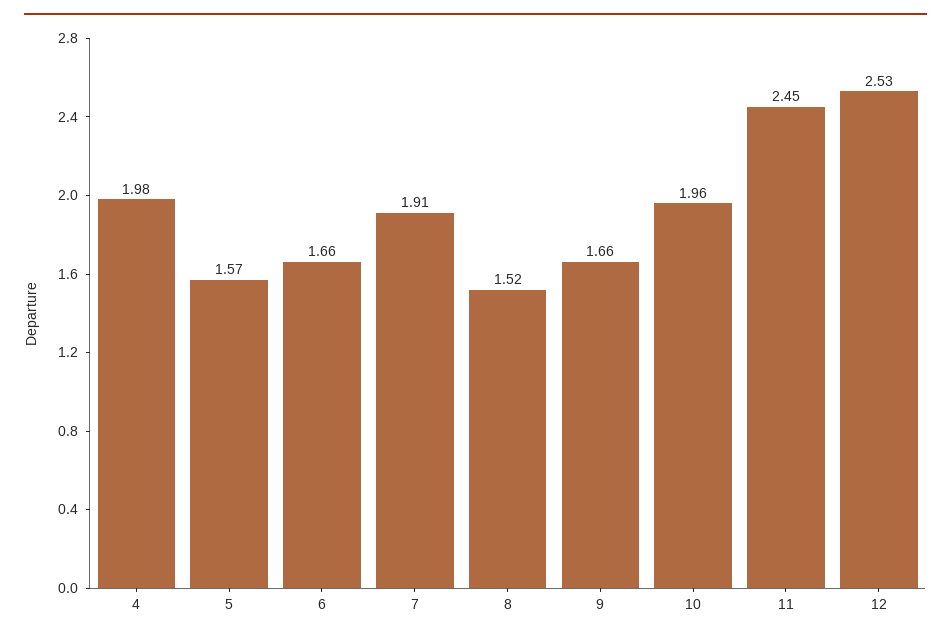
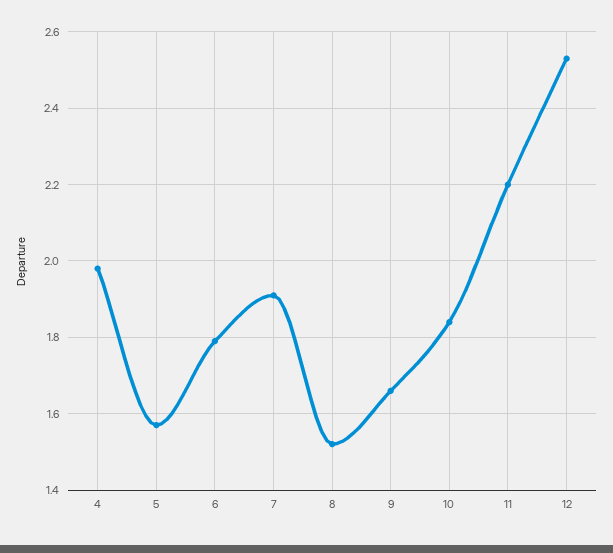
  {
    "4": 1.98,
    "5": 1.57,
-   "6": 1.66,
+   "6": 1.8,
    "7": 1.91,
    "8": 1.52,
    "9": 1.66,
-   "10": 1.96,
+   "10": 1.85,
-   "11": 2.45,
+   "11": 2.2,
    "12": 2.53
  }

